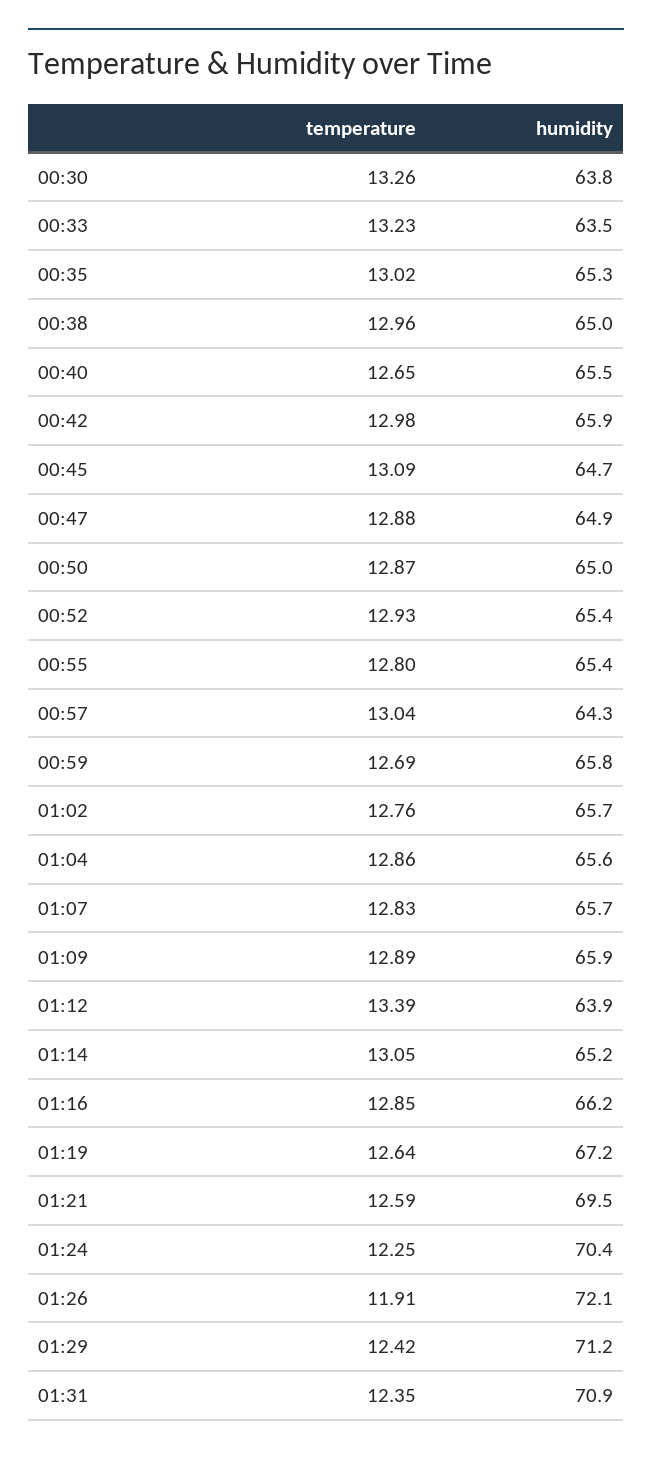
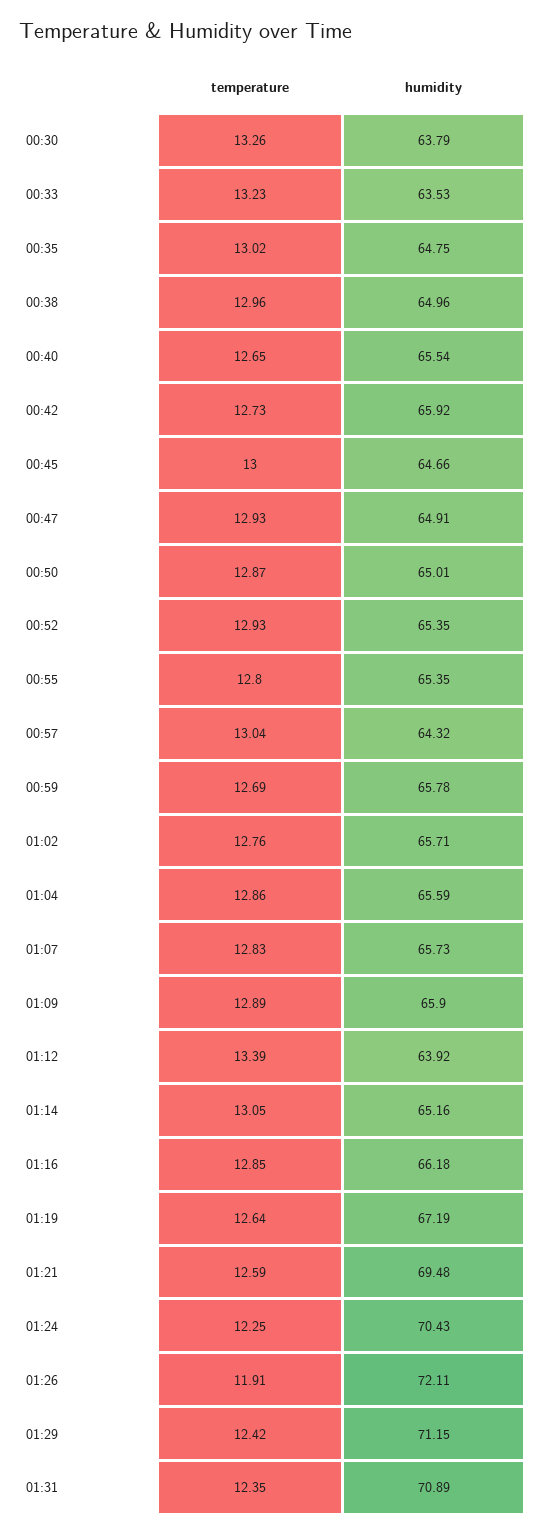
  {
    "temperature": {
      "00:30": 13.26,
      "00:33": 13.23,
      "00:35": 13.02,
      "00:38": 12.96,
      "00:40": 12.65,
-     "00:42": 12.98,
+     "00:42": 12.73,
-     "00:45": 13.09,
+     "00:45": 13,
-     "00:47": 12.88,
+     "00:47": 12.93,
      "00:50": 12.87,
      "00:52": 12.93,
      "00:55": 12.8,
      "00:57": 13.04,
      "00:59": 12.69,
      "01:02": 12.76,
      "01:04": 12.86,
      "01:07": 12.83,
      "01:09": 12.89,
      "01:12": 13.39,
      "01:14": 13.05,
      "01:16": 12.85,
      "01:19": 12.64,
      "01:21": 12.59,
      "01:24": 12.25,
      "01:26": 11.91,
      "01:29": 12.42,
      "01:31": 12.35
    },
    "humidity": {
      "00:30": 63.79,
      "00:33": 63.53,
-     "00:35": 65.3,
+     "00:35": 64.75,
      "00:38": 64.96,
      "00:40": 65.54,
      "00:42": 65.92,
      "00:45": 64.66,
      "00:47": 64.91,
      "00:50": 65.01,
      "00:52": 65.35,
      "00:55": 65.35,
      "00:57": 64.32,
      "00:59": 65.78,
      "01:02": 65.71,
      "01:04": 65.59,
      "01:07": 65.73,
      "01:09": 65.9,
      "01:12": 63.92,
      "01:14": 65.16,
      "01:16": 66.18,
      "01:19": 67.19,
      "01:21": 69.48,
      "01:24": 70.43,
      "01:26": 72.11,
      "01:29": 71.15,
      "01:31": 70.89
    }
  }

